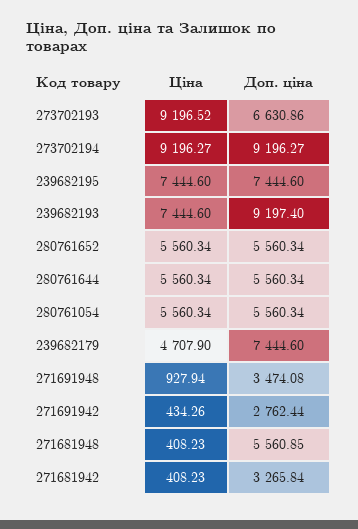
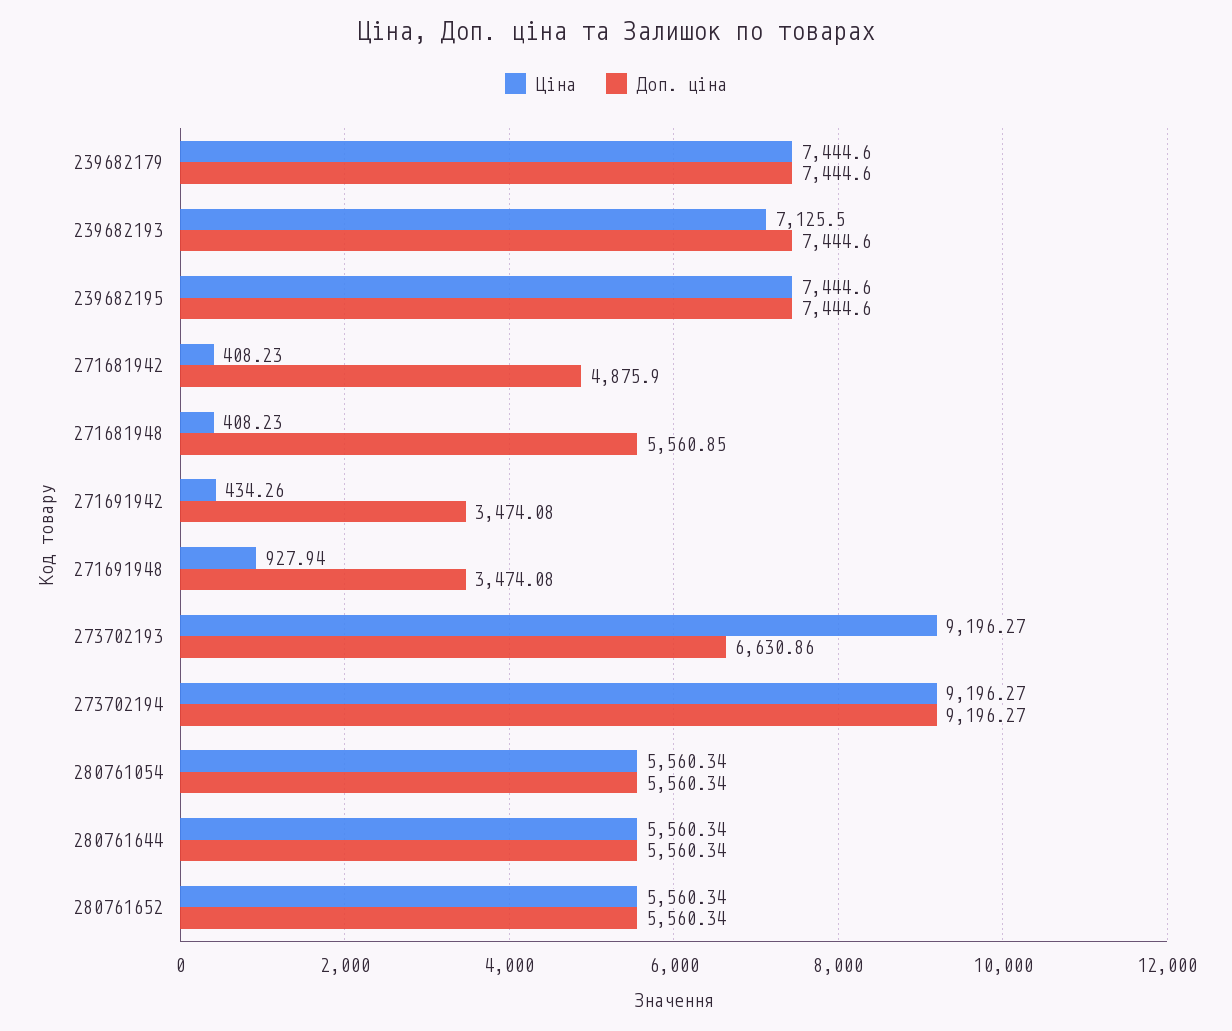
  {
    "Ціна": {
-     "273702193": 9196.52,
+     "273702193": 9196.27,
      "273702194": 9196.27,
      "239682195": 7444.6,
-     "239682193": 7444.6,
+     "239682193": 7125.5,
      "280761652": 5560.34,
      "280761644": 5560.34,
      "280761054": 5560.34,
-     "239682179": 4707.9,
+     "239682179": 7444.6,
      "271691948": 927.94,
      "271691942": 434.26,
      "271681948": 408.23,
      "271681942": 408.23
    },
    "Доп. ціна": {
      "273702193": 6630.86,
      "273702194": 9196.27,
      "239682195": 7444.6,
-     "239682193": 9197.4,
+     "239682193": 7444.6,
      "280761652": 5560.34,
      "280761644": 5560.34,
      "280761054": 5560.34,
      "239682179": 7444.6,
      "271691948": 3474.08,
-     "271691942": 2762.44,
+     "271691942": 3474.08,
      "271681948": 5560.85,
-     "271681942": 3265.84
+     "271681942": 4875.9
    }
  }

